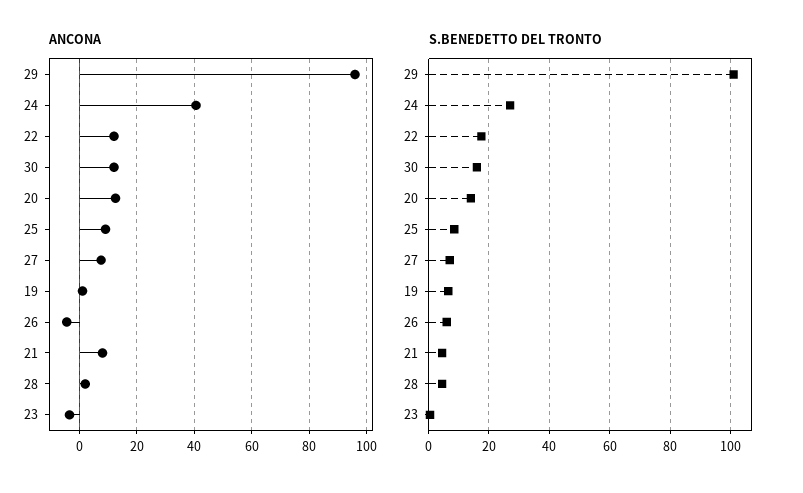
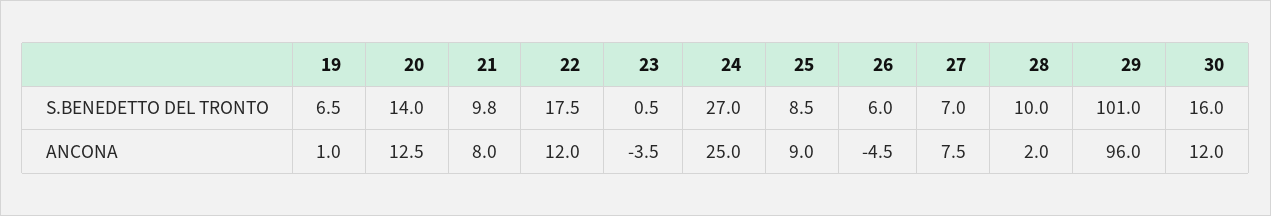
  {
    "ANCONA": {
      "29": 96,
-     "24": 40,
+     "24": 25,
      "22": 12,
      "30": 12,
      "20": 12.5,
      "25": 9,
      "27": 7.5,
      "19": 1,
      "26": -4.5,
      "21": 8,
      "28": 2,
      "23": -3.5
    },
    "S.BENEDETTO DEL TRONTO": {
      "29": 101,
      "24": 27,
      "22": 17.5,
      "30": 16,
      "20": 14,
      "25": 8.5,
      "27": 7,
      "19": 6.5,
      "26": 6,
-     "21": 4,
+     "21": 9.8,
-     "28": 4,
+     "28": 10,
      "23": 0.5
    }
  }

